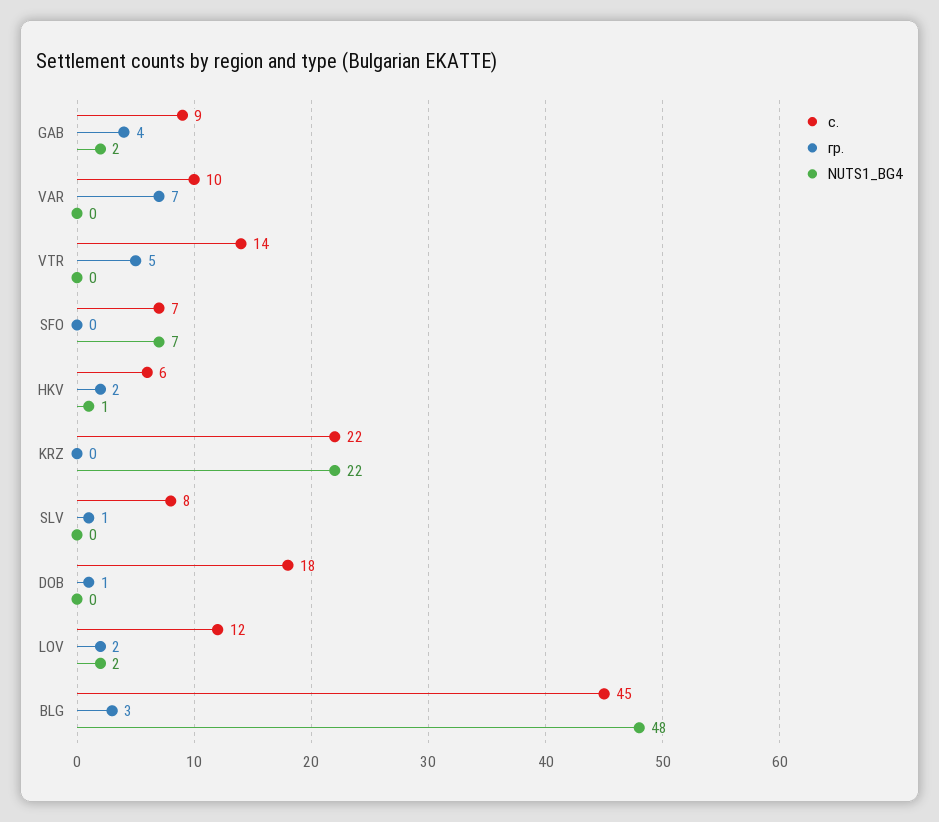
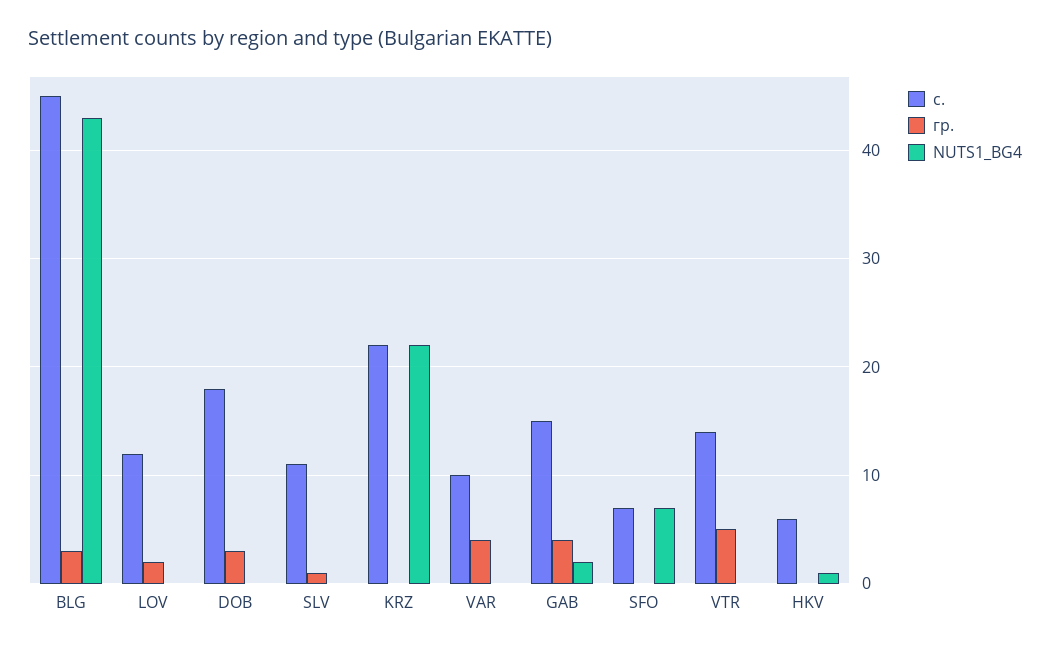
  {
    "с.": {
-     "GAB": 9,
+     "GAB": 15,
      "VAR": 10,
      "VTR": 14,
      "SFO": 7,
      "HKV": 6,
      "KRZ": 22,
-     "SLV": 8,
+     "SLV": 11,
      "DOB": 18,
      "LOV": 12,
      "BLG": 45
    },
    "гр.": {
      "GAB": 4,
-     "VAR": 7,
+     "VAR": 4,
      "VTR": 5,
      "SFO": 0,
-     "HKV": 2,
+     "HKV": 0,
      "KRZ": 0,
      "SLV": 1,
-     "DOB": 1,
+     "DOB": 3,
      "LOV": 2,
      "BLG": 3
    },
    "NUTS1_BG4": {
      "GAB": 2,
      "VAR": 0,
      "VTR": 0,
      "SFO": 7,
      "HKV": 1,
      "KRZ": 22,
      "SLV": 0,
      "DOB": 0,
-     "LOV": 2,
+     "LOV": 0,
-     "BLG": 48
+     "BLG": 43
    }
  }

